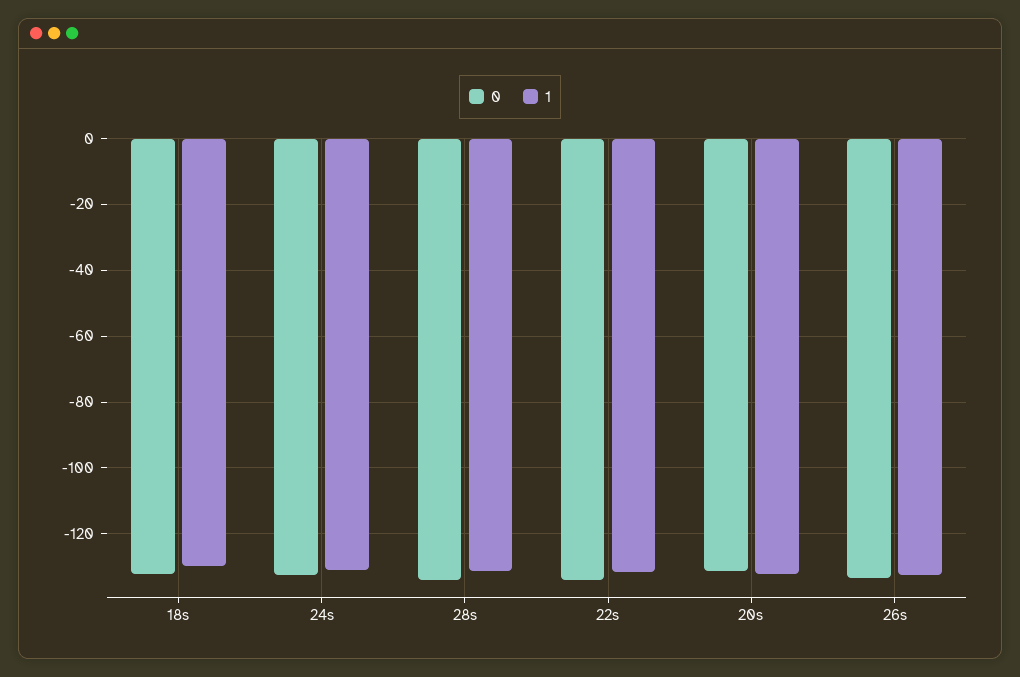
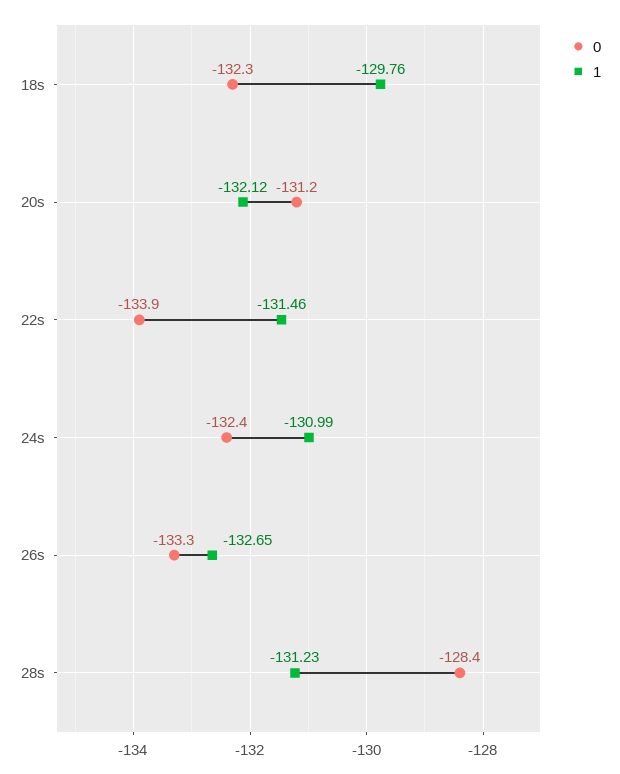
  {
    "0": {
      "18s": -132.3,
      "24s": -132.4,
-     "28s": -134,
+     "28s": -128.4,
      "22s": -133.9,
      "20s": -131.2,
      "26s": -133.3
    },
    "1": {
      "18s": -129.76,
      "24s": -130.99,
      "28s": -131.23,
      "22s": -131.46,
      "20s": -132.12,
      "26s": -132.65
    }
  }

